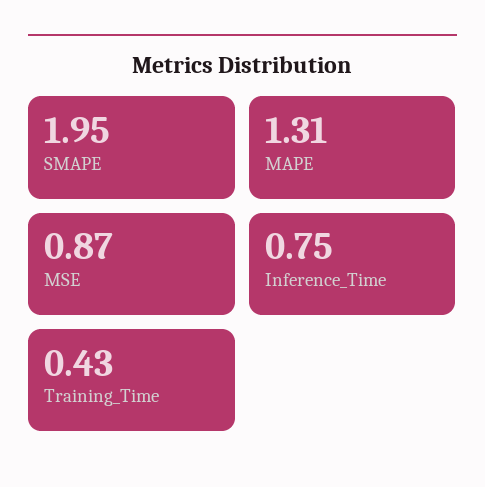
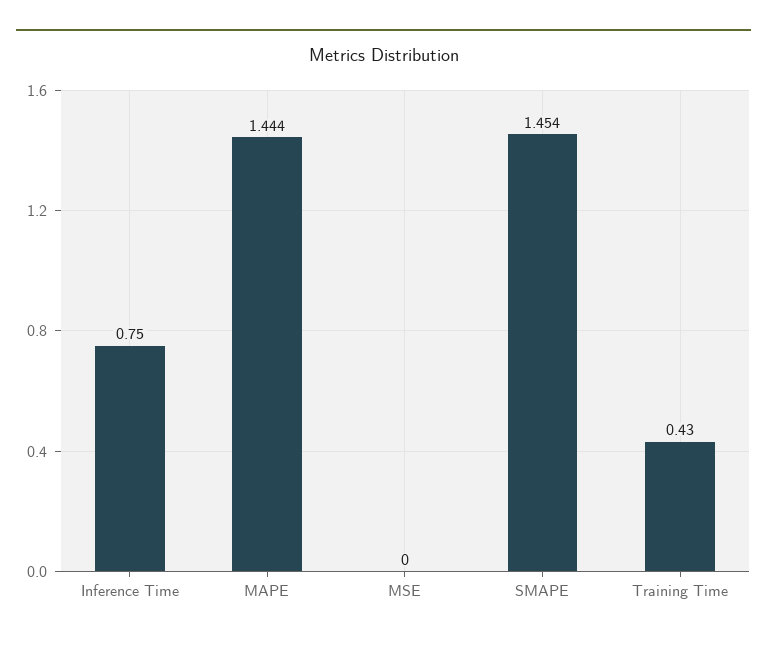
  {
-   "SMAPE": 1.95,
+   "SMAPE": 1.454,
-   "MAPE": 1.31,
+   "MAPE": 1.444,
-   "MSE": 0.87,
+   "MSE": 0,
    "Inference_Time": 0.75,
    "Training_Time": 0.43
  }

